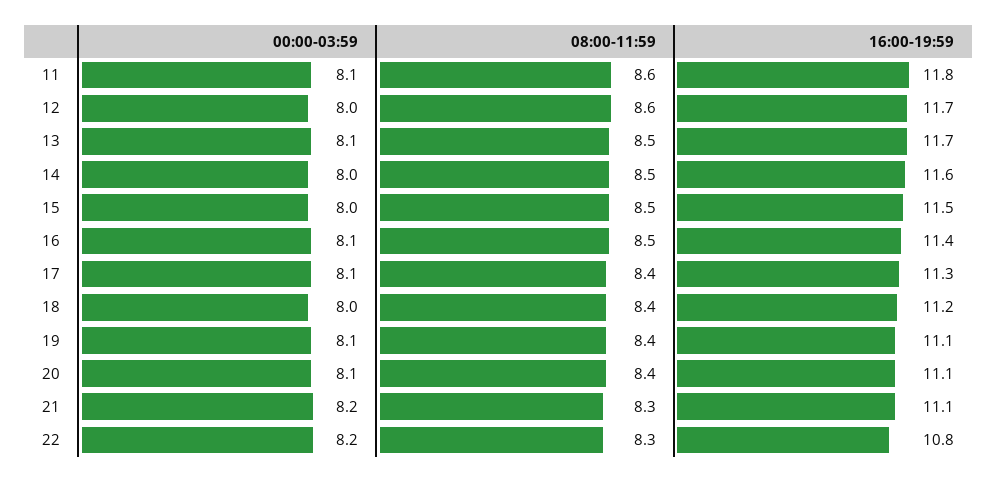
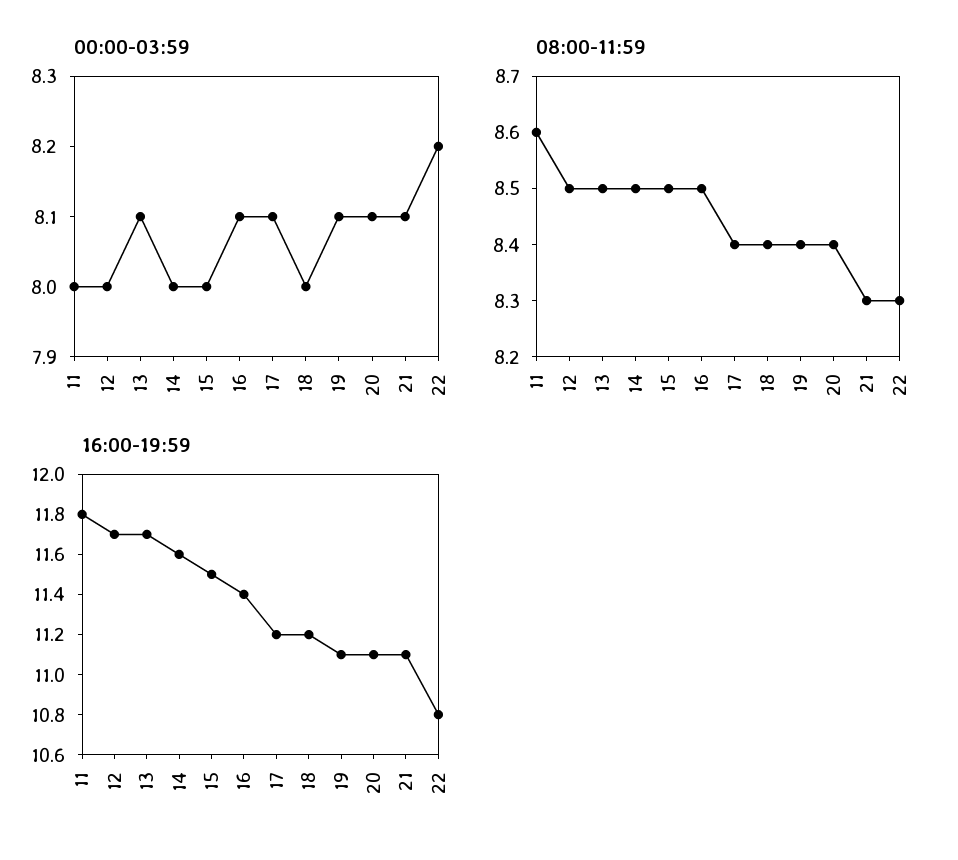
  {
    "00:00-03:59": {
-     "11": 8.1,
+     "11": 8,
      "12": 8,
      "13": 8.1,
      "14": 8,
      "15": 8,
      "16": 8.1,
      "17": 8.1,
      "18": 8,
      "19": 8.1,
      "20": 8.1,
-     "21": 8.2,
+     "21": 8.1,
      "22": 8.2
    },
    "08:00-11:59": {
      "11": 8.6,
-     "12": 8.6,
+     "12": 8.5,
      "13": 8.5,
      "14": 8.5,
      "15": 8.5,
      "16": 8.5,
      "17": 8.4,
      "18": 8.4,
      "19": 8.4,
      "20": 8.4,
      "21": 8.3,
      "22": 8.3
    },
    "16:00-19:59": {
      "11": 11.8,
      "12": 11.7,
      "13": 11.7,
      "14": 11.6,
      "15": 11.5,
      "16": 11.4,
-     "17": 11.3,
+     "17": 11.2,
      "18": 11.2,
      "19": 11.1,
      "20": 11.1,
      "21": 11.1,
      "22": 10.8
    }
  }

